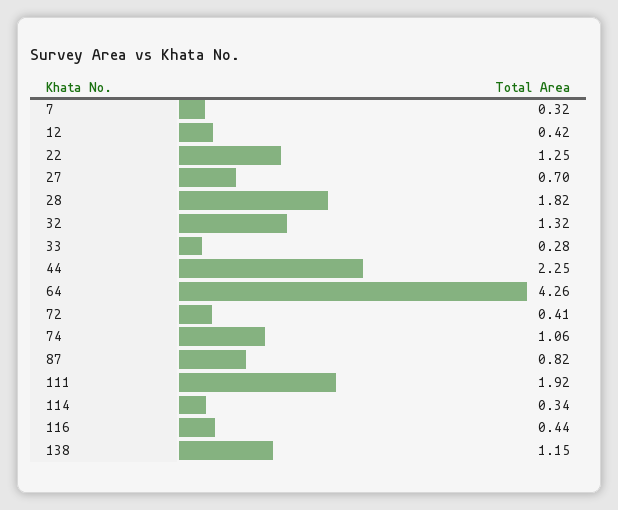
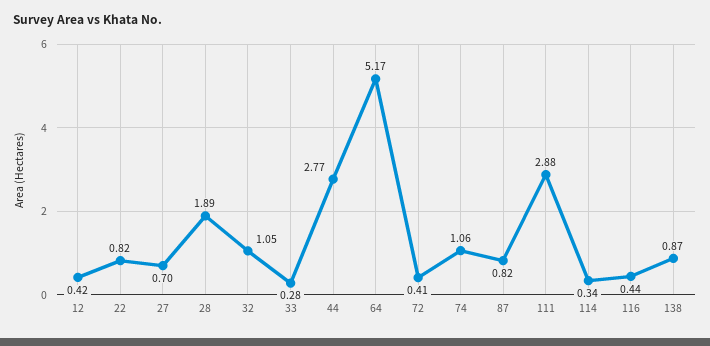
  {
-   "7": 0.32,
    "12": 0.42,
-   "22": 1.25,
+   "22": 0.82,
    "27": 0.7,
-   "28": 1.82,
+   "28": 1.89,
-   "32": 1.32,
+   "32": 1.05,
    "33": 0.28,
-   "44": 2.25,
+   "44": 2.77,
-   "64": 4.26,
+   "64": 5.17,
    "72": 0.41,
    "74": 1.06,
    "87": 0.82,
-   "111": 1.92,
+   "111": 2.88,
    "114": 0.34,
    "116": 0.44,
-   "138": 1.15
+   "138": 0.87
  }

